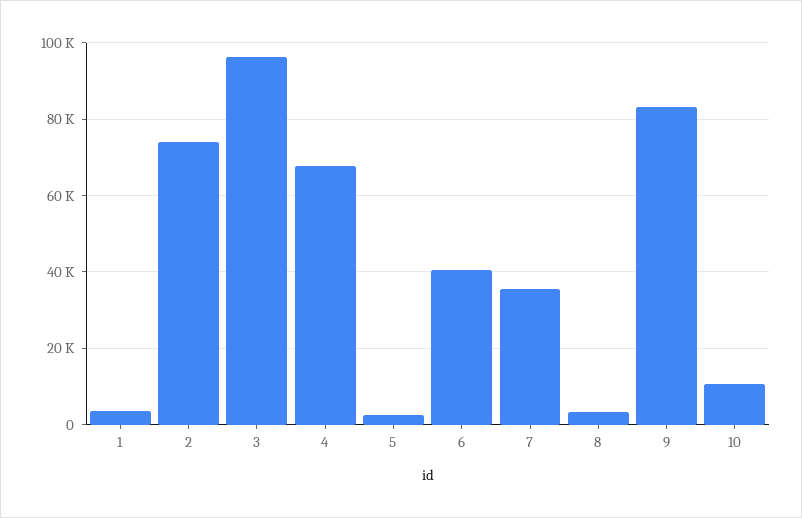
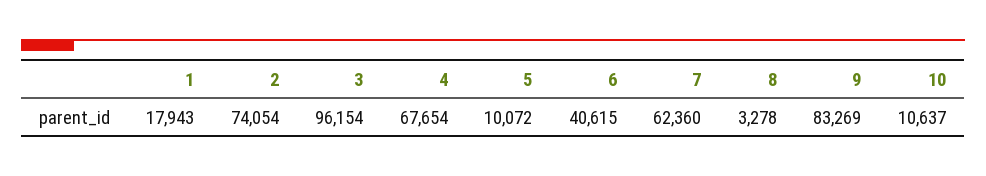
  {
-   "1": 4000,
+   "1": 17943,
    "2": 74054,
    "3": 96154,
    "4": 67654,
-   "5": 2000,
+   "5": 10072,
    "6": 40615,
-   "7": 36000,
+   "7": 62360,
    "8": 3278,
    "9": 83269,
    "10": 10637
  }

